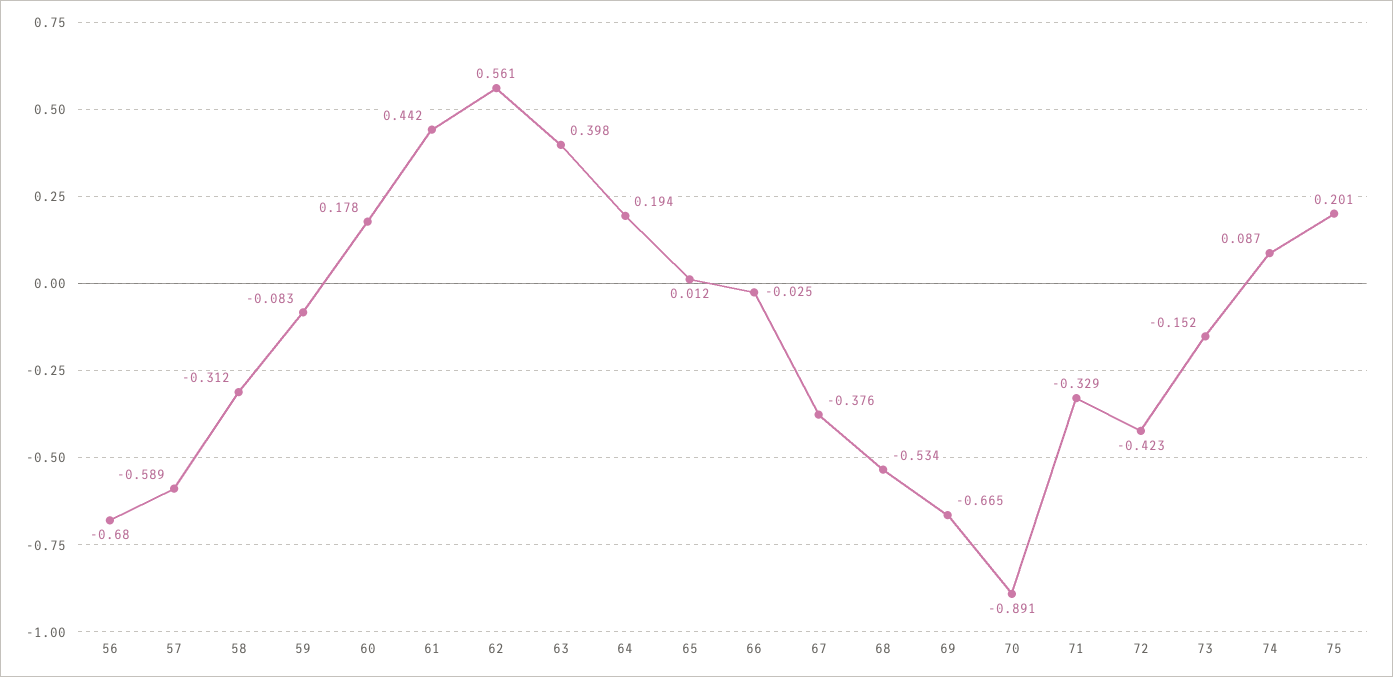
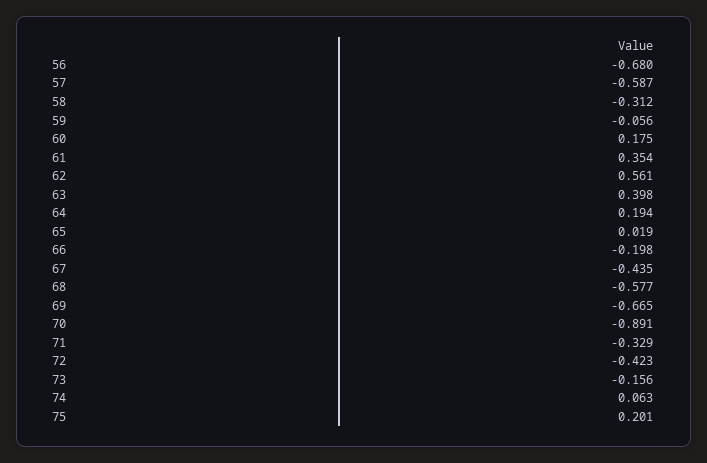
  {
    "56": -0.68,
-   "57": -0.589,
+   "57": -0.587,
    "58": -0.312,
-   "59": -0.083,
+   "59": -0.056,
-   "60": 0.178,
+   "60": 0.175,
-   "61": 0.442,
+   "61": 0.354,
    "62": 0.561,
    "63": 0.398,
    "64": 0.194,
-   "65": 0.012,
+   "65": 0.019,
-   "66": -0.025,
+   "66": -0.198,
-   "67": -0.376,
+   "67": -0.435,
-   "68": -0.534,
+   "68": -0.577,
    "69": -0.665,
    "70": -0.891,
    "71": -0.329,
    "72": -0.423,
-   "73": -0.152,
+   "73": -0.156,
-   "74": 0.087,
+   "74": 0.063,
    "75": 0.201
  }

